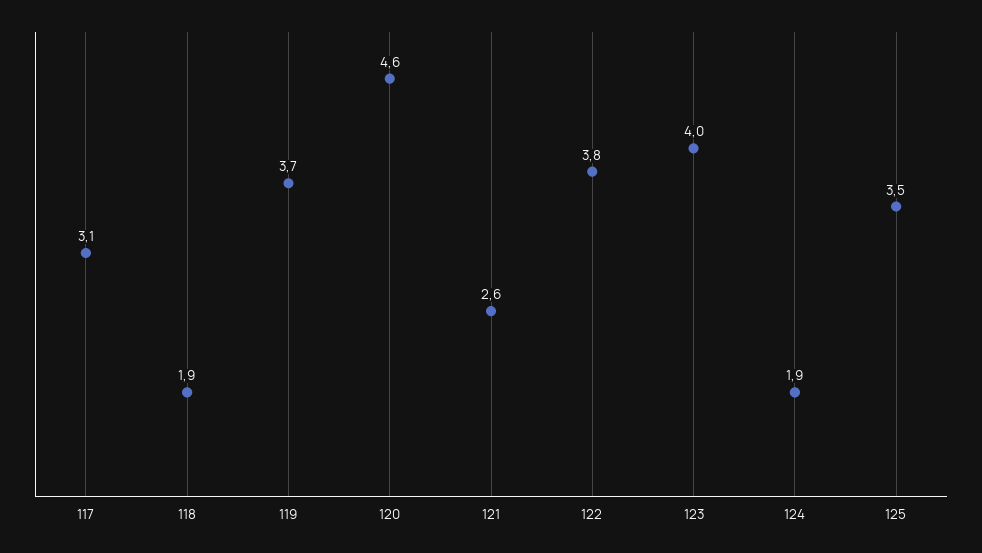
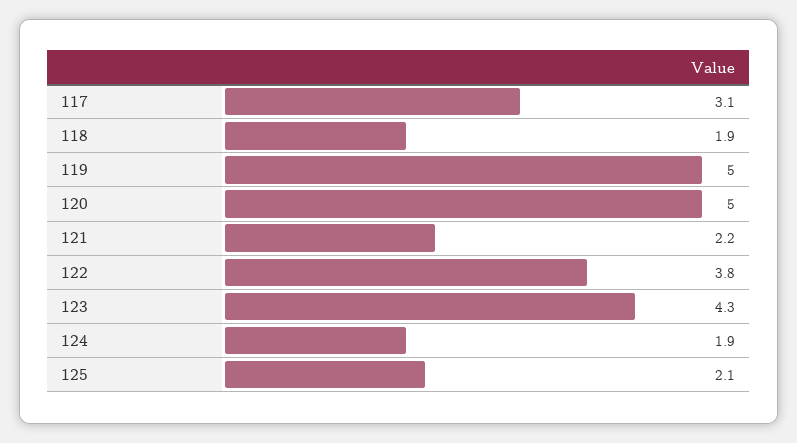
  {
    "117": 3.1,
    "118": 1.9,
-   "119": 3.7,
+   "119": 5,
-   "120": 4.6,
+   "120": 5,
-   "121": 2.6,
+   "121": 2.2,
    "122": 3.8,
-   "123": 4,
+   "123": 4.3,
    "124": 1.9,
-   "125": 3.5
+   "125": 2.1
  }

